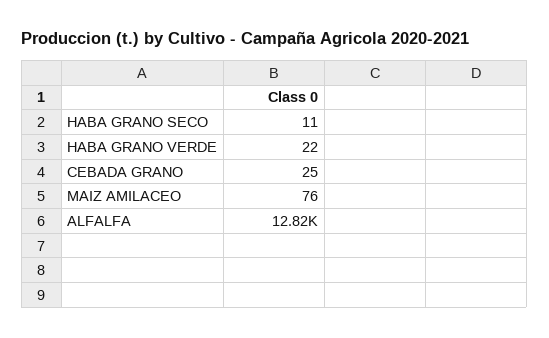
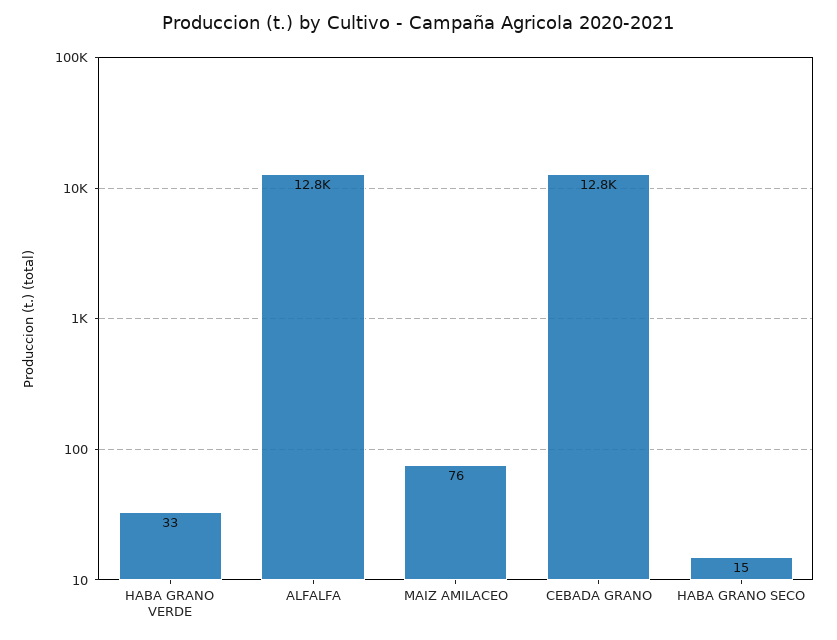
  {
-   "HABA GRANO SECO": 11,
+   "HABA GRANO SECO": 15,
-   "HABA GRANO VERDE": 22,
+   "HABA GRANO VERDE": 33,
-   "CEBADA GRANO": 25,
+   "CEBADA GRANO": 12800,
    "MAIZ AMILACEO": 76,
    "ALFALFA": 12820
  }

